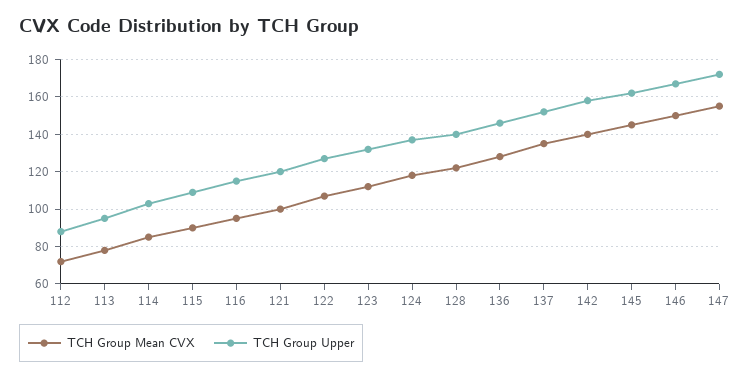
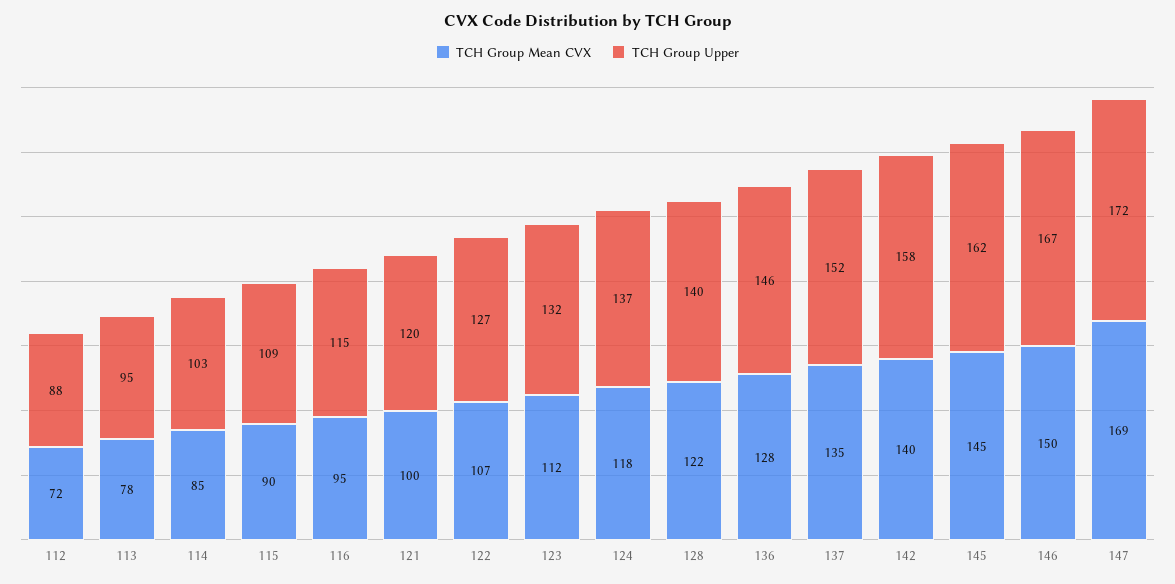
  {
    "TCH Group Mean CVX": {
      "112": 72,
      "113": 78,
      "114": 85,
      "115": 90,
      "116": 95,
      "121": 100,
      "122": 107,
      "123": 112,
      "124": 118,
      "128": 122,
      "136": 128,
      "137": 135,
      "142": 140,
      "145": 145,
      "146": 150,
-     "147": 155
+     "147": 169
    },
    "TCH Group Upper": {
      "112": 88,
      "113": 95,
      "114": 103,
      "115": 109,
      "116": 115,
      "121": 120,
      "122": 127,
      "123": 132,
      "124": 137,
      "128": 140,
      "136": 146,
      "137": 152,
      "142": 158,
      "145": 162,
      "146": 167,
      "147": 172
    }
  }

